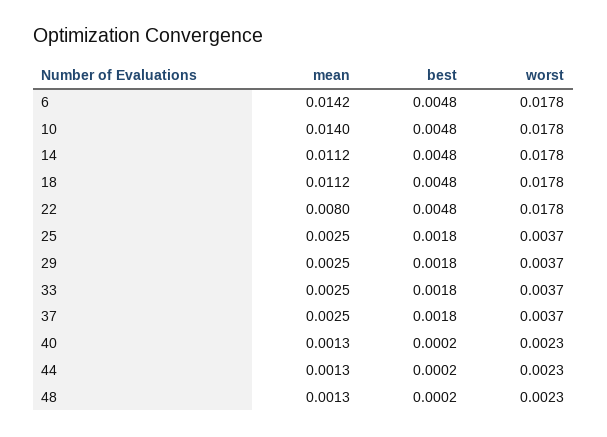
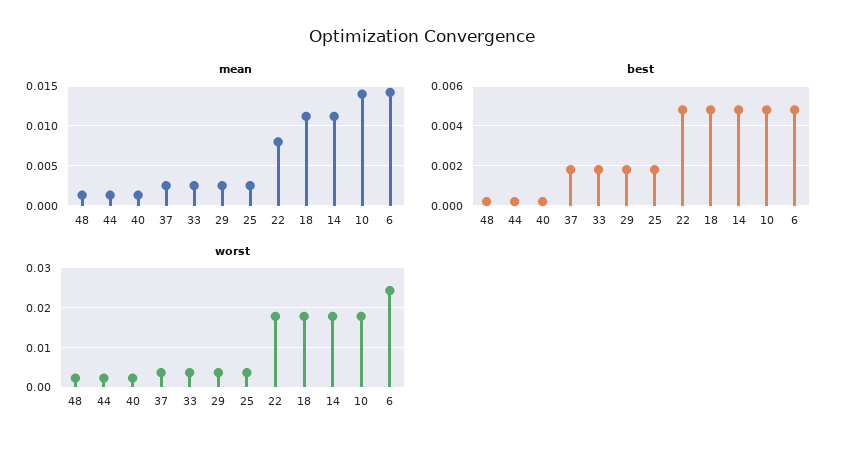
  {
    "mean": {
      "6": 0.0142,
      "10": 0.014,
      "14": 0.0112,
      "18": 0.0112,
      "22": 0.008,
      "25": 0.0025,
      "29": 0.0025,
      "33": 0.0025,
      "37": 0.0025,
      "40": 0.0013,
      "44": 0.0013,
      "48": 0.0013
    },
    "best": {
      "6": 0.0048,
      "10": 0.0048,
      "14": 0.0048,
      "18": 0.0048,
      "22": 0.0048,
      "25": 0.0018,
      "29": 0.0018,
      "33": 0.0018,
      "37": 0.0018,
      "40": 0.0002,
      "44": 0.0002,
      "48": 0.0002
    },
    "worst": {
-     "6": 0.0178,
+     "6": 0.024,
      "10": 0.0178,
      "14": 0.0178,
      "18": 0.0178,
      "22": 0.0178,
      "25": 0.0037,
      "29": 0.0037,
      "33": 0.0037,
      "37": 0.0037,
      "40": 0.0023,
      "44": 0.0023,
      "48": 0.0023
    }
  }

